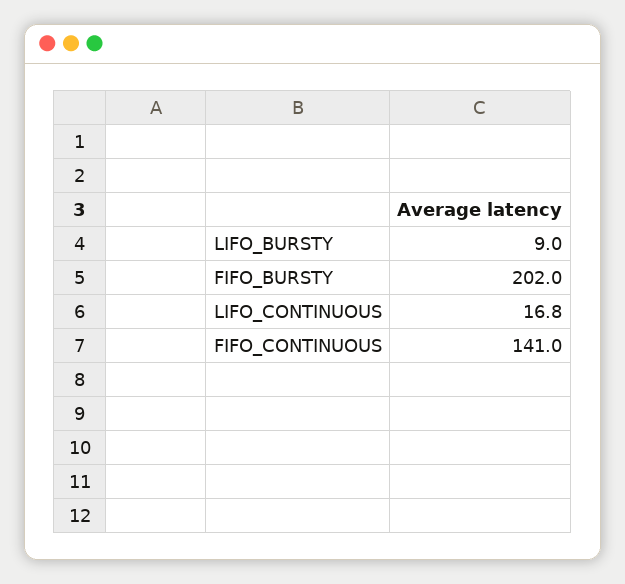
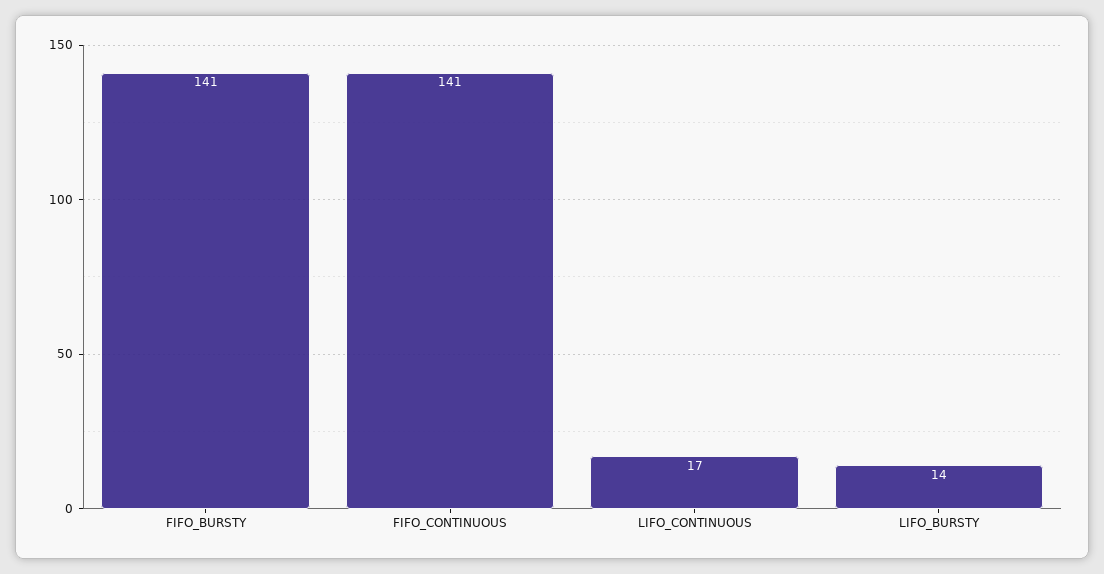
  {
-   "LIFO_BURSTY": 9,
+   "LIFO_BURSTY": 14,
-   "FIFO_BURSTY": 202,
+   "FIFO_BURSTY": 141,
    "LIFO_CONTINUOUS": 16.8,
    "FIFO_CONTINUOUS": 141
  }

